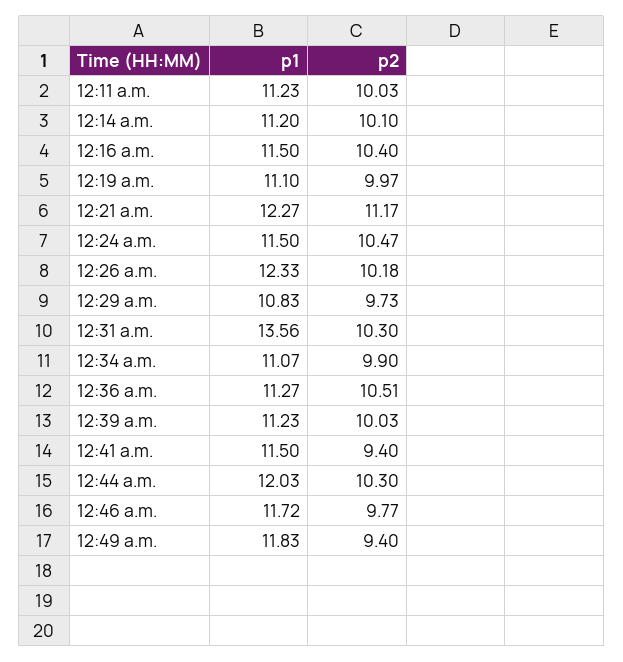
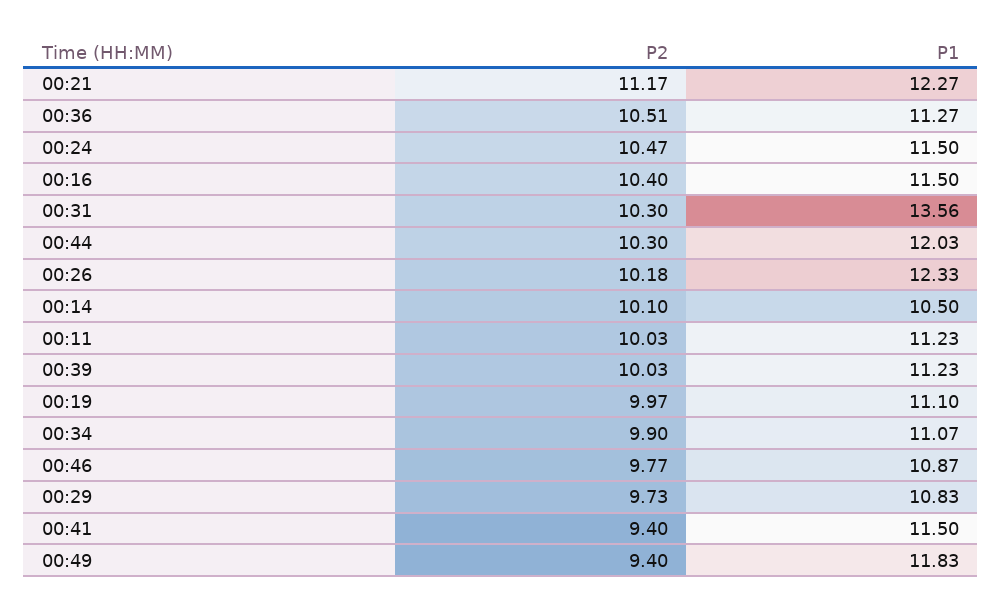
  {
    "p1": {
      "12:11 a.m.": 11.23,
-     "12:14 a.m.": 11.2,
+     "12:14 a.m.": 10.5,
      "12:16 a.m.": 11.5,
      "12:19 a.m.": 11.1,
      "12:21 a.m.": 12.27,
      "12:24 a.m.": 11.5,
      "12:26 a.m.": 12.33,
      "12:29 a.m.": 10.83,
      "12:31 a.m.": 13.56,
      "12:34 a.m.": 11.07,
      "12:36 a.m.": 11.27,
      "12:39 a.m.": 11.23,
      "12:41 a.m.": 11.5,
      "12:44 a.m.": 12.03,
-     "12:46 a.m.": 11.72,
+     "12:46 a.m.": 10.87,
      "12:49 a.m.": 11.83
    },
    "p2": {
      "12:11 a.m.": 10.03,
      "12:14 a.m.": 10.1,
      "12:16 a.m.": 10.4,
      "12:19 a.m.": 9.97,
      "12:21 a.m.": 11.17,
      "12:24 a.m.": 10.47,
      "12:26 a.m.": 10.18,
      "12:29 a.m.": 9.73,
      "12:31 a.m.": 10.3,
      "12:34 a.m.": 9.9,
      "12:36 a.m.": 10.51,
      "12:39 a.m.": 10.03,
      "12:41 a.m.": 9.4,
      "12:44 a.m.": 10.3,
      "12:46 a.m.": 9.77,
      "12:49 a.m.": 9.4
    }
  }

